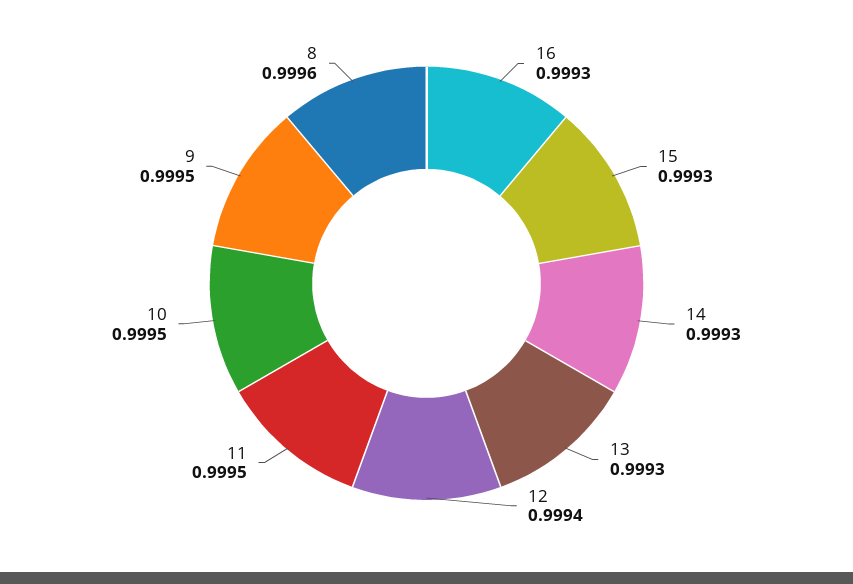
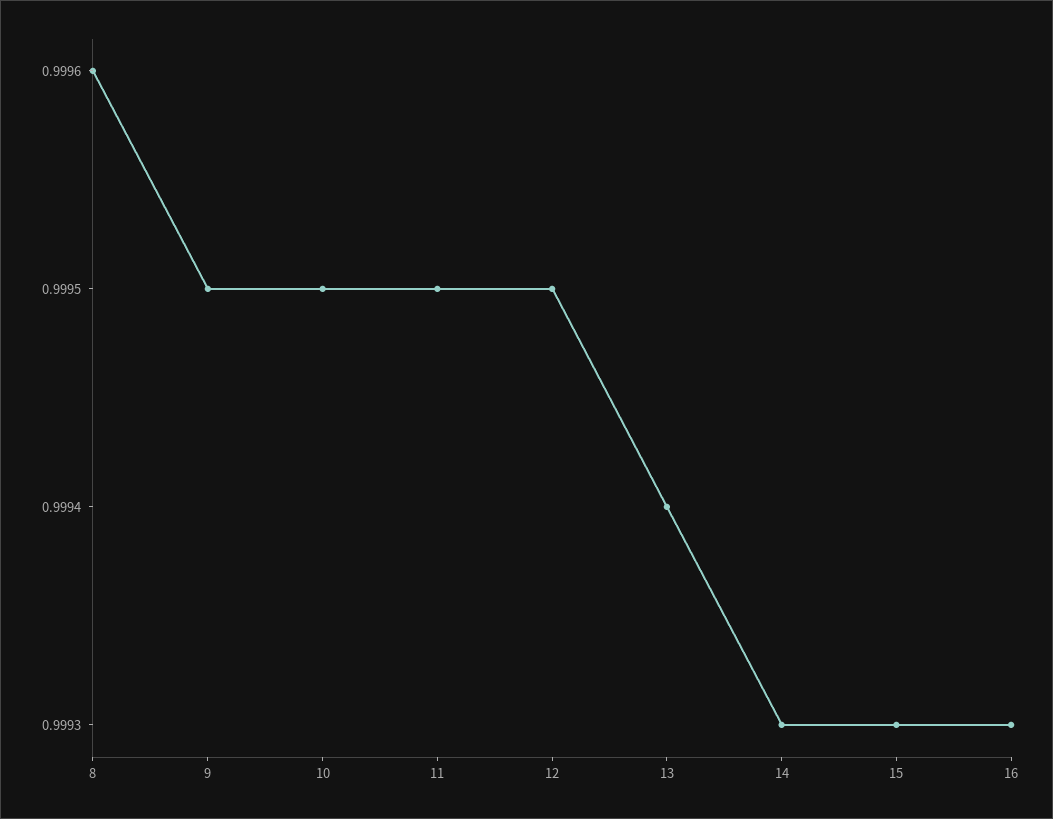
  {
    "16": 0.9993,
    "15": 0.9993,
    "14": 0.9993,
-   "13": 0.9993,
+   "13": 0.9994,
-   "12": 0.9994,
+   "12": 0.9995,
    "11": 0.9995,
    "10": 0.9995,
    "9": 0.9995,
    "8": 0.9996
  }

